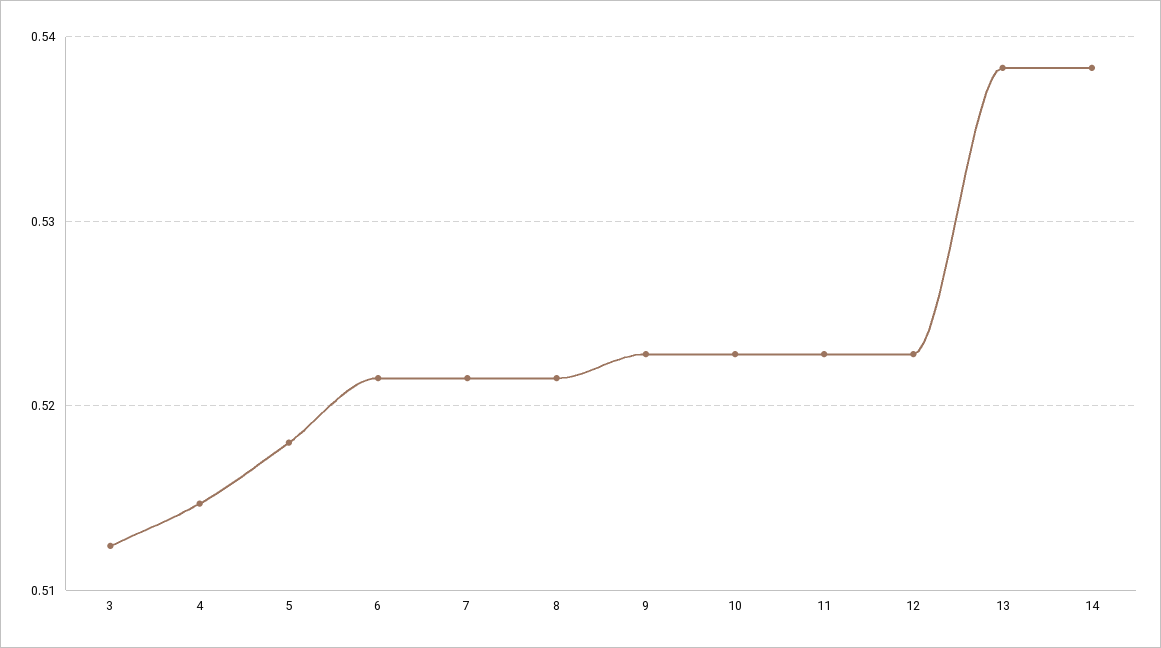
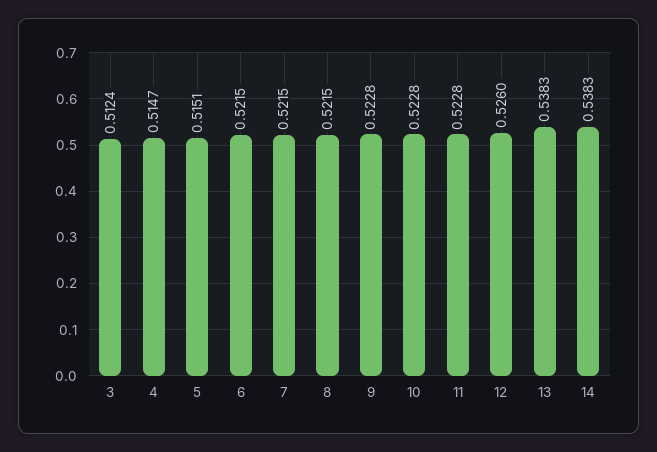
  {
    "3": 0.5124,
    "4": 0.5147,
-   "5": 0.518,
+   "5": 0.5151,
    "6": 0.5215,
    "7": 0.5215,
    "8": 0.5215,
    "9": 0.5228,
    "10": 0.5228,
    "11": 0.5228,
-   "12": 0.523,
+   "12": 0.526,
    "13": 0.5383,
    "14": 0.5383
  }

